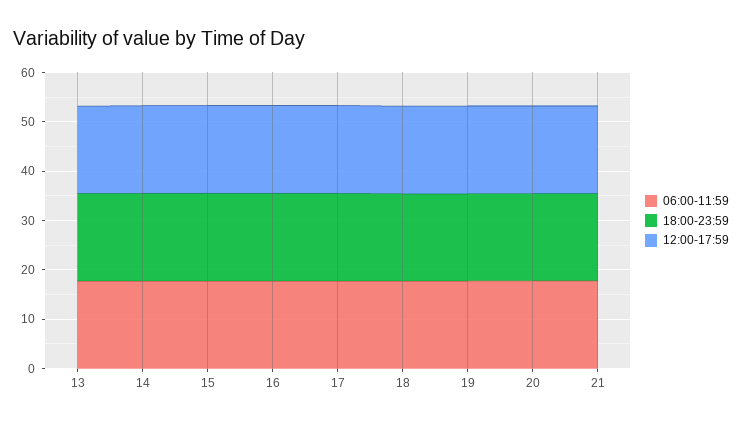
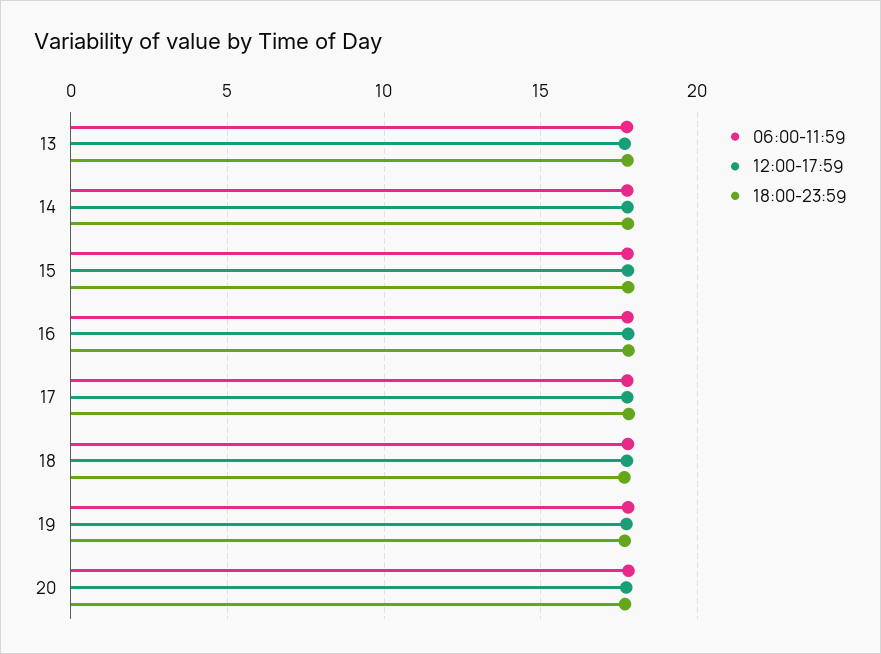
  {
    "06:00-11:59": {
      "13": 18,
      "14": 18,
      "15": 18,
      "16": 18,
      "17": 18,
      "18": 18,
      "19": 18,
-     "20": 18,
+     "20": 18
-     "21": 18
    },
    "18:00-23:59": {
      "13": 18,
      "14": 18,
      "15": 18,
      "16": 18,
      "17": 18,
      "18": 17.5,
      "19": 17.5,
-     "20": 17.5,
+     "20": 17.5
-     "21": 18
    },
    "12:00-17:59": {
      "13": 17.5,
      "14": 18,
      "15": 18,
      "16": 18,
      "17": 18,
      "18": 18,
      "19": 17.5,
-     "20": 17.5,
+     "20": 17.5
-     "21": 18
    }
  }

